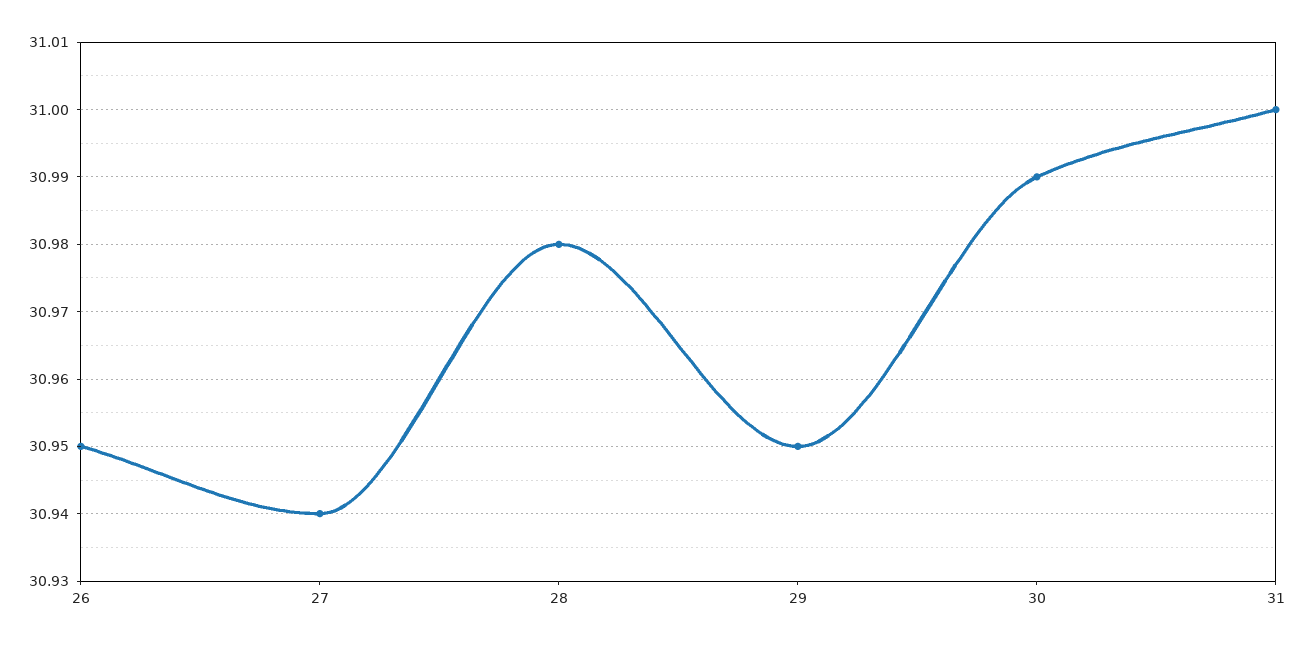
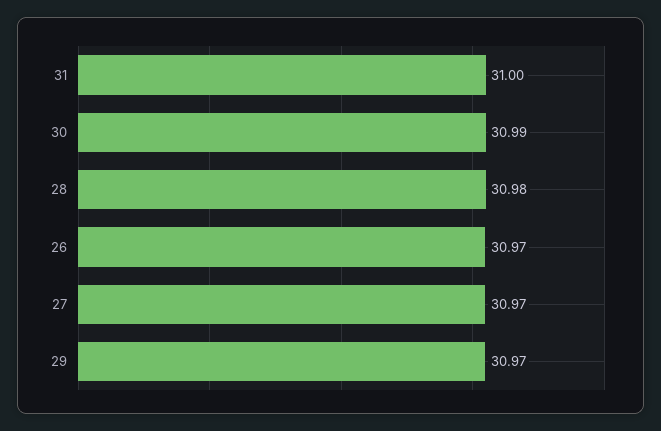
  {
-   "26": 30.95,
+   "26": 30.97,
-   "27": 30.94,
+   "27": 30.97,
    "28": 30.98,
-   "29": 30.95,
+   "29": 30.97,
    "30": 30.99,
    "31": 31
  }

